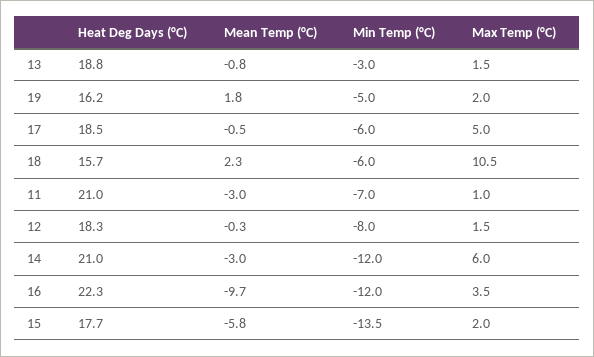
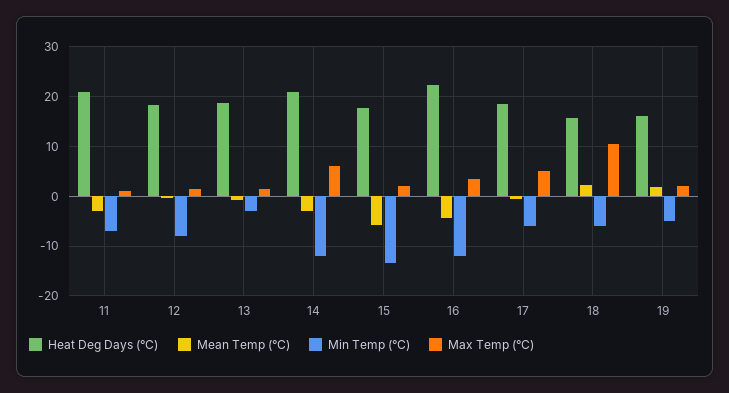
  {
    "Heat Deg Days (°C)": {
      "13": 18.8,
      "19": 16.2,
      "17": 18.5,
      "18": 15.7,
      "11": 21,
      "12": 18.3,
      "14": 21,
      "16": 22.3,
      "15": 17.7
    },
    "Mean Temp (°C)": {
      "13": -0.8,
      "19": 1.8,
      "17": -0.5,
      "18": 2.3,
      "11": -3,
      "12": -0.3,
      "14": -3,
-     "16": -9.7,
+     "16": -4,
      "15": -5.8
    },
    "Min Temp (°C)": {
      "13": -3,
      "19": -5,
      "17": -6,
      "18": -6,
      "11": -7,
      "12": -8,
      "14": -12,
      "16": -12,
      "15": -13.5
    },
    "Max Temp (°C)": {
      "13": 1.5,
      "19": 2,
      "17": 5,
      "18": 10.5,
      "11": 1,
      "12": 1.5,
      "14": 6,
      "16": 3.5,
      "15": 2
    }
  }

